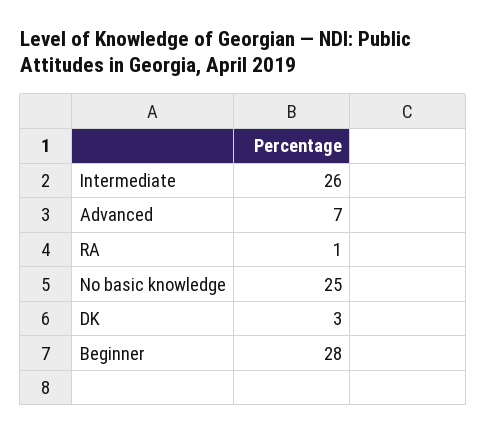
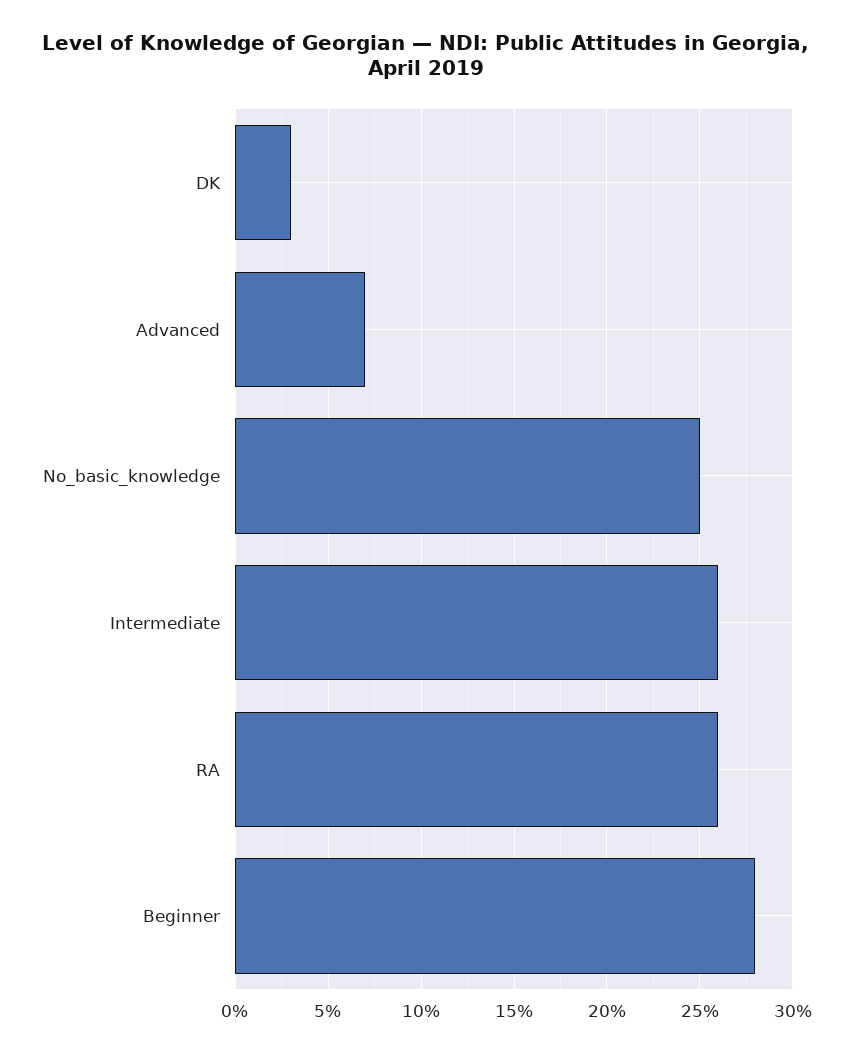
  {
    "Intermediate": 26,
    "Advanced": 7,
-   "RA": 1,
+   "RA": 26,
    "No basic knowledge": 25,
    "DK": 3,
    "Beginner": 28
  }

